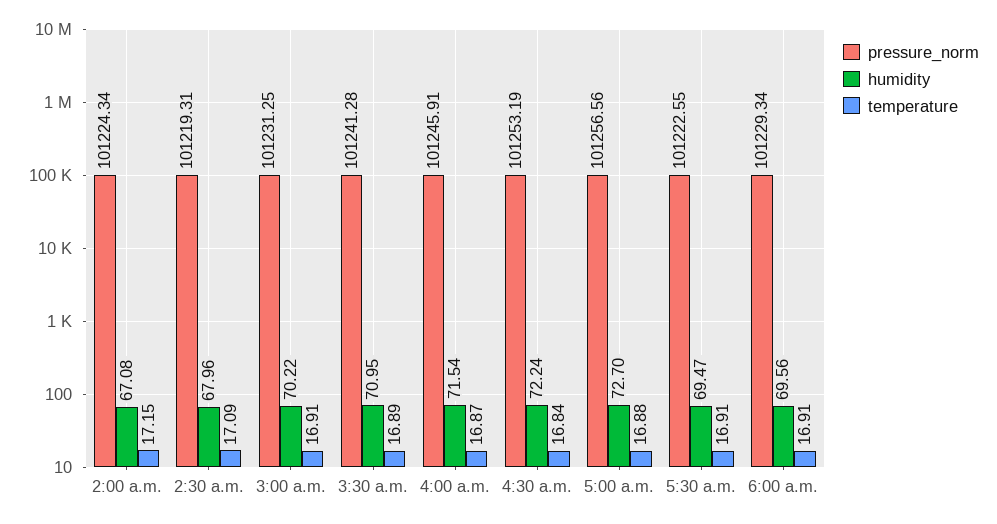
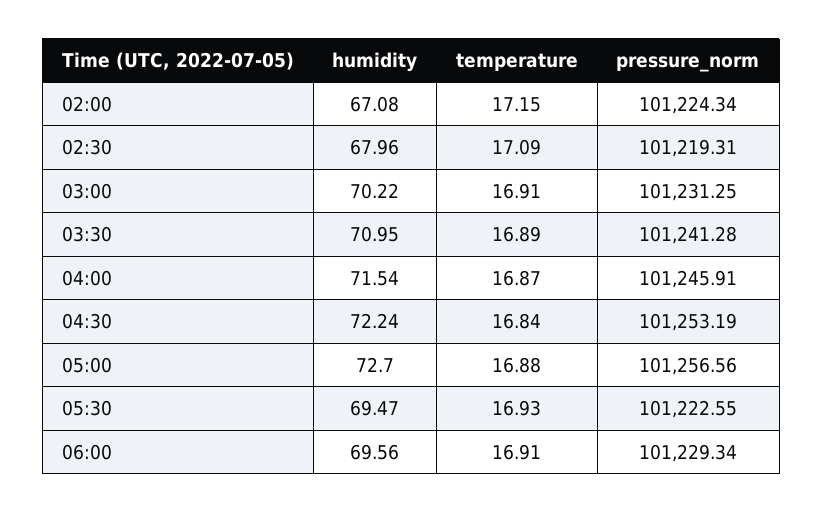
  {
    "pressure_norm": {
      "2:00 a.m.": 101224.34,
      "2:30 a.m.": 101219.31,
      "3:00 a.m.": 101231.25,
      "3:30 a.m.": 101241.28,
      "4:00 a.m.": 101245.91,
      "4:30 a.m.": 101253.19,
      "5:00 a.m.": 101256.56,
      "5:30 a.m.": 101222.55,
      "6:00 a.m.": 101229.34
    },
    "humidity": {
      "2:00 a.m.": 67.08,
      "2:30 a.m.": 67.96,
      "3:00 a.m.": 70.22,
      "3:30 a.m.": 70.95,
      "4:00 a.m.": 71.54,
      "4:30 a.m.": 72.24,
      "5:00 a.m.": 72.7,
      "5:30 a.m.": 69.47,
      "6:00 a.m.": 69.56
    },
    "temperature": {
      "2:00 a.m.": 17.15,
      "2:30 a.m.": 17.09,
      "3:00 a.m.": 16.91,
      "3:30 a.m.": 16.89,
      "4:00 a.m.": 16.87,
      "4:30 a.m.": 16.84,
      "5:00 a.m.": 16.88,
-     "5:30 a.m.": 16.91,
+     "5:30 a.m.": 16.93,
      "6:00 a.m.": 16.91
    }
  }

